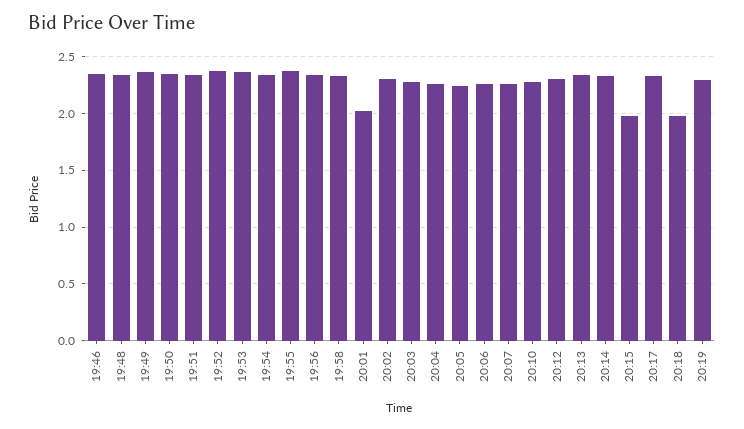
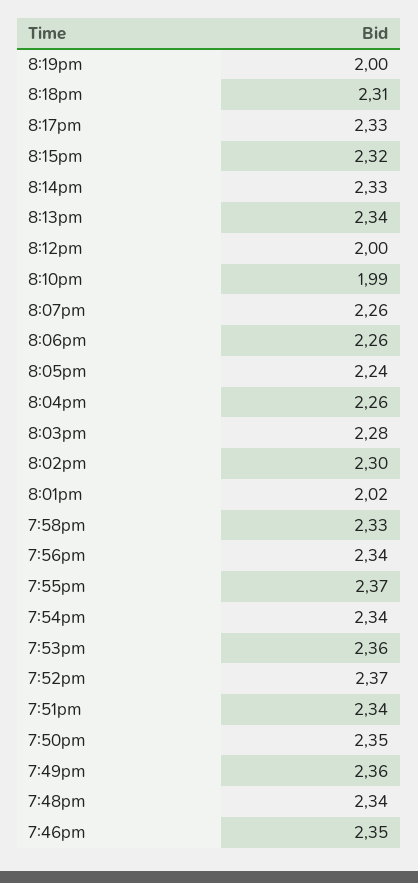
  {
    "19:46": 2.35,
    "19:48": 2.34,
    "19:49": 2.36,
    "19:50": 2.35,
    "19:51": 2.34,
    "19:52": 2.37,
    "19:53": 2.36,
    "19:54": 2.34,
    "19:55": 2.37,
    "19:56": 2.34,
    "19:58": 2.33,
    "20:01": 2.02,
    "20:02": 2.3,
    "20:03": 2.28,
    "20:04": 2.26,
    "20:05": 2.24,
    "20:06": 2.26,
    "20:07": 2.26,
-   "20:10": 2.3,
+   "20:10": 1.99,
-   "20:12": 2.3,
+   "20:12": 2,
    "20:13": 2.34,
    "20:14": 2.33,
-   "20:15": 2,
+   "20:15": 2.32,
    "20:17": 2.33,
-   "20:18": 2,
+   "20:18": 2.31,
-   "20:19": 2.3
+   "20:19": 2
  }

